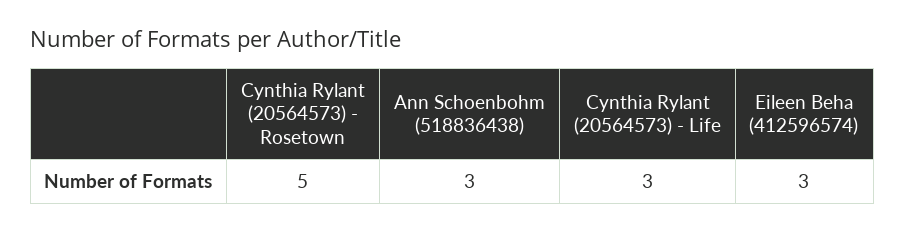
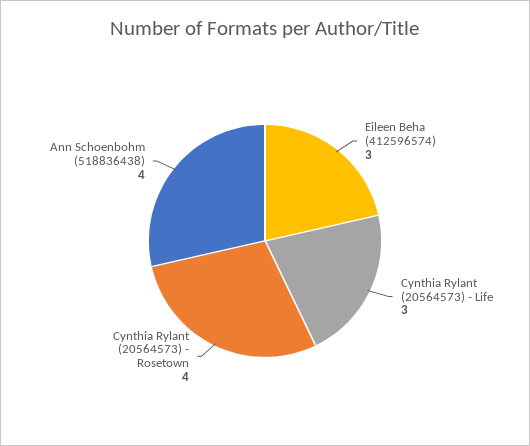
  {
-   "Cynthia Rylant (20564573) - Rosetown": 5,
+   "Cynthia Rylant (20564573) - Rosetown": 4,
-   "Ann Schoenbohm (518836438)": 3,
+   "Ann Schoenbohm (518836438)": 4,
    "Cynthia Rylant (20564573) - Life": 3,
    "Eileen Beha (412596574)": 3
  }

